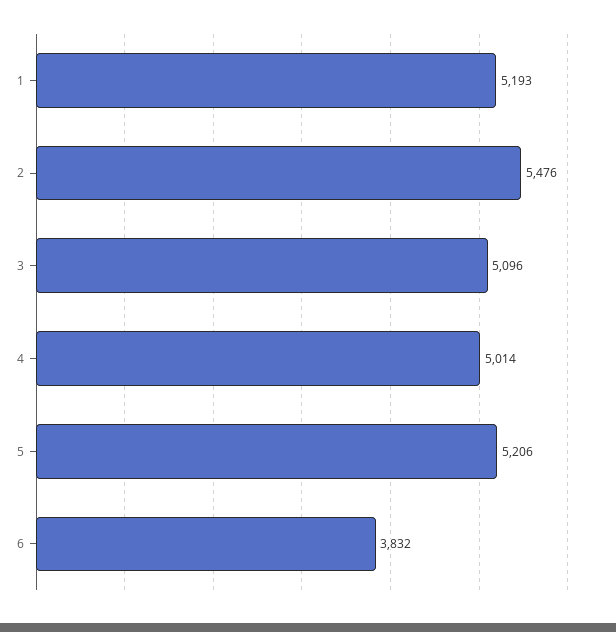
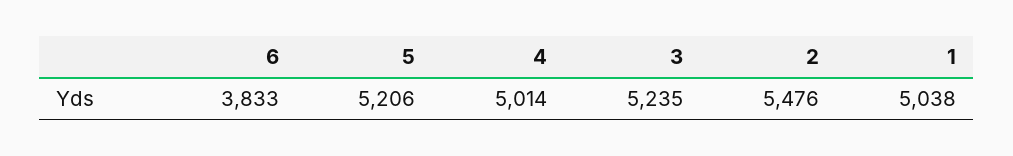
  {
-   "1": 5193,
+   "1": 5038,
    "2": 5476,
-   "3": 5096,
+   "3": 5235,
    "4": 5014,
    "5": 5206,
-   "6": 3832
+   "6": 3833
  }

